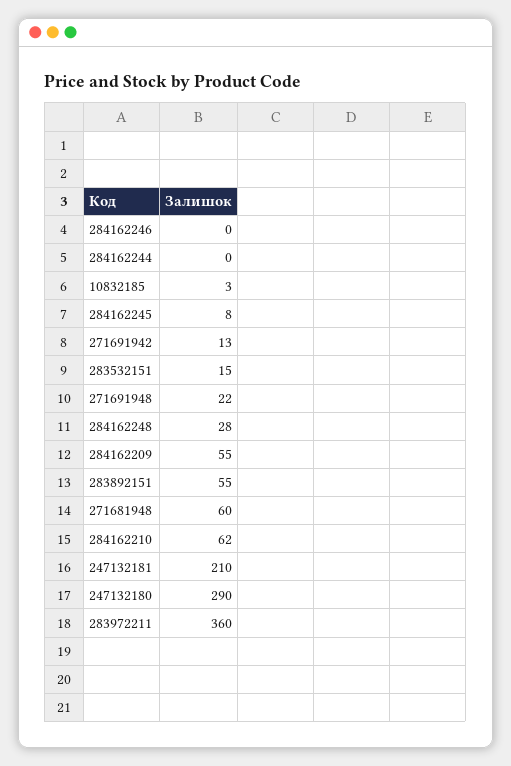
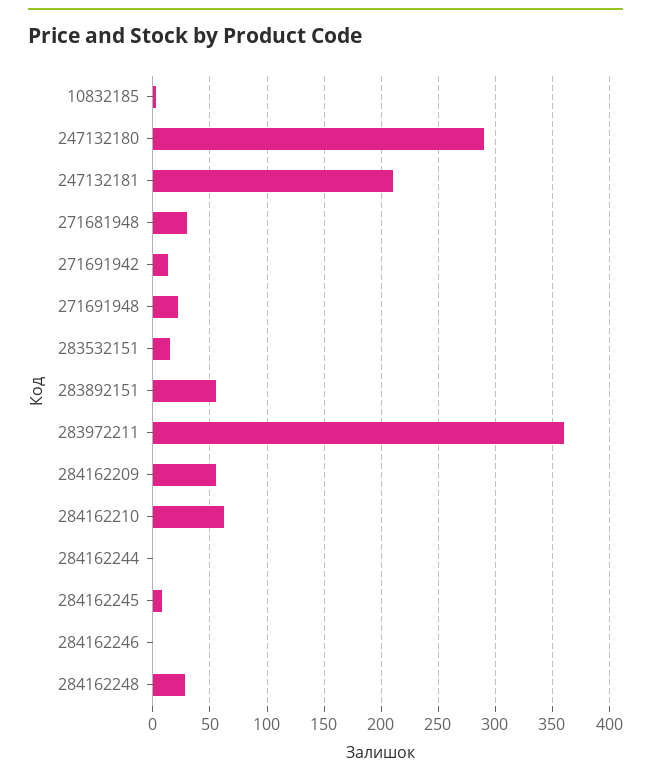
  {
    "284162246": 0,
    "284162244": 0,
    "10832185": 3,
    "284162245": 8,
    "271691942": 13,
    "283532151": 15,
    "271691948": 22,
    "284162248": 28,
    "284162209": 55,
    "283892151": 55,
-   "271681948": 60,
+   "271681948": 30,
    "284162210": 62,
    "247132181": 210,
    "247132180": 290,
    "283972211": 360
  }

